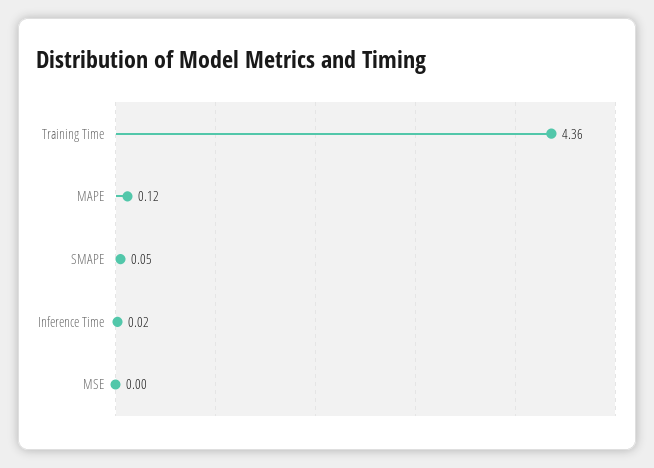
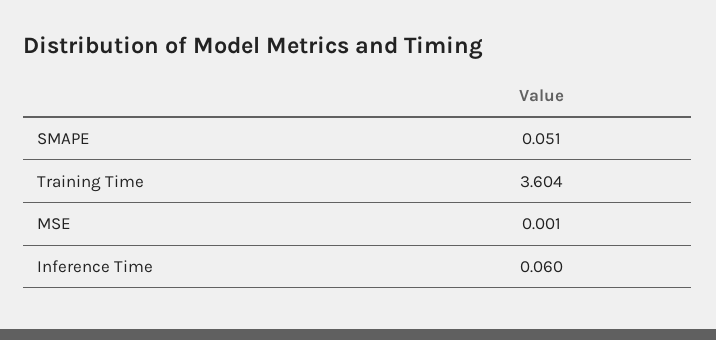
  {
-   "Training Time": 4.36,
+   "Training Time": 3.604,
-   "MAPE": 0.12,
    "SMAPE": 0.051,
-   "Inference Time": 0.02,
+   "Inference Time": 0.06,
    "MSE": 0.001
  }

